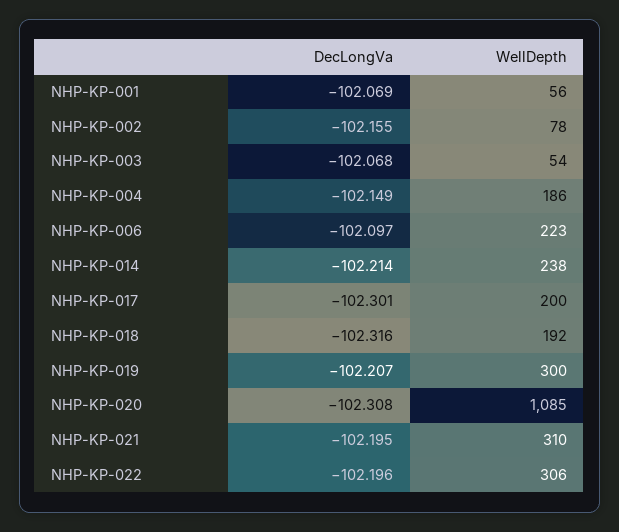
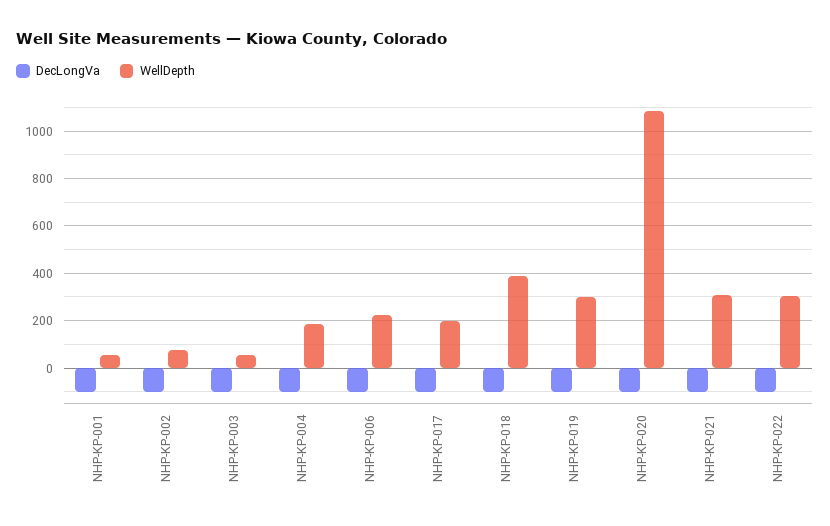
  {
    "DecLongVa": {
      "NHP-KP-001": -102.069,
      "NHP-KP-002": -102.155,
      "NHP-KP-003": -102.068,
      "NHP-KP-004": -102.149,
      "NHP-KP-006": -102.097,
-     "NHP-KP-014": -102.214,
      "NHP-KP-017": -102.301,
      "NHP-KP-018": -102.316,
      "NHP-KP-019": -102.207,
      "NHP-KP-020": -102.308,
      "NHP-KP-021": -102.195,
      "NHP-KP-022": -102.196
    },
    "WellDepth": {
      "NHP-KP-001": 56,
      "NHP-KP-002": 78,
      "NHP-KP-003": 54,
      "NHP-KP-004": 186,
      "NHP-KP-006": 223,
-     "NHP-KP-014": 238,
      "NHP-KP-017": 200,
-     "NHP-KP-018": 192,
+     "NHP-KP-018": 400,
      "NHP-KP-019": 300,
      "NHP-KP-020": 1085,
      "NHP-KP-021": 310,
      "NHP-KP-022": 306
    }
  }

